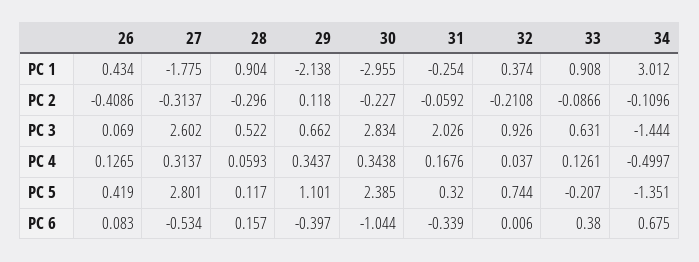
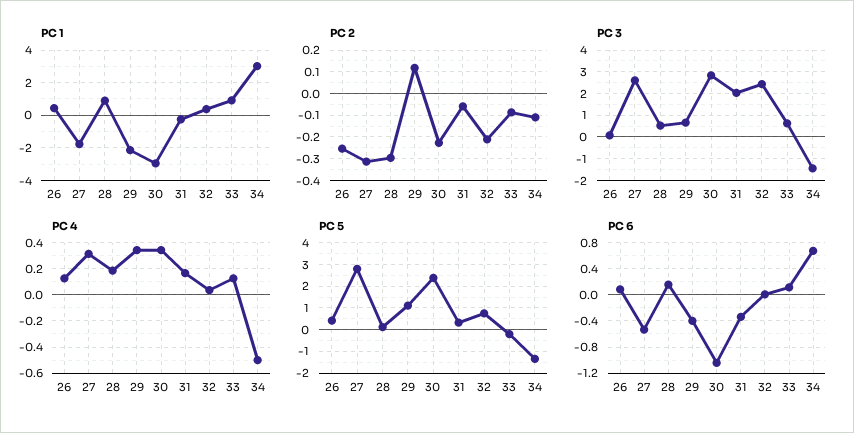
  {
    "PC 1": {
      "26": 0.434,
      "27": -1.775,
      "28": 0.904,
      "29": -2.138,
      "30": -2.955,
      "31": -0.254,
      "32": 0.374,
      "33": 0.908,
      "34": 3.012
    },
    "PC 2": {
-     "26": -0.4086,
+     "26": -0.25,
      "27": -0.3137,
      "28": -0.296,
      "29": 0.118,
      "30": -0.227,
      "31": -0.0592,
      "32": -0.2108,
      "33": -0.0866,
      "34": -0.1096
    },
    "PC 3": {
      "26": 0.069,
      "27": 2.602,
      "28": 0.522,
      "29": 0.662,
      "30": 2.834,
      "31": 2.026,
-     "32": 0.926,
+     "32": 2.5,
      "33": 0.631,
      "34": -1.444
    },
    "PC 4": {
      "26": 0.1265,
      "27": 0.3137,
-     "28": 0.0593,
+     "28": 0.2,
      "29": 0.3437,
      "30": 0.3438,
      "31": 0.1676,
      "32": 0.037,
      "33": 0.1261,
      "34": -0.4997
    },
    "PC 5": {
      "26": 0.419,
      "27": 2.801,
      "28": 0.117,
      "29": 1.101,
      "30": 2.385,
      "31": 0.32,
      "32": 0.744,
      "33": -0.207,
      "34": -1.351
    },
    "PC 6": {
      "26": 0.083,
      "27": -0.534,
      "28": 0.157,
      "29": -0.397,
      "30": -1.044,
      "31": -0.339,
      "32": 0.006,
-     "33": 0.38,
+     "33": 0.1,
      "34": 0.675
    }
  }

